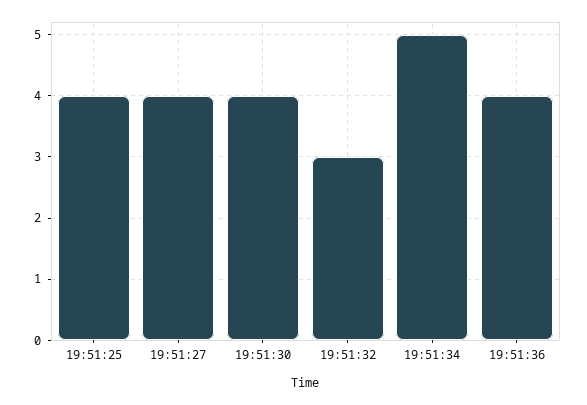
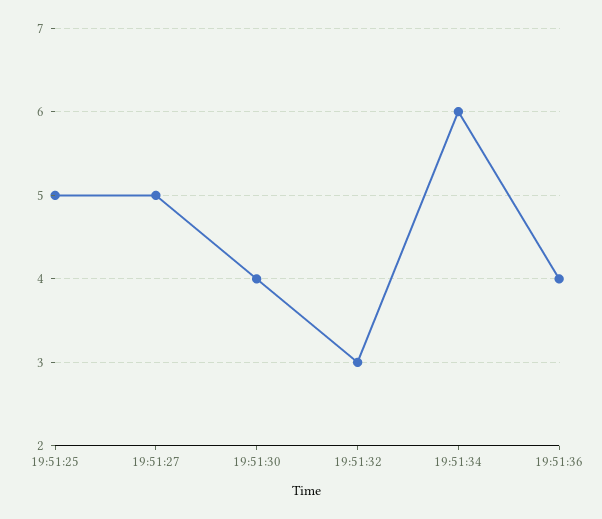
  {
-   "19:51:25": 4,
+   "19:51:25": 5,
-   "19:51:27": 4,
+   "19:51:27": 5,
    "19:51:30": 4,
    "19:51:32": 3,
-   "19:51:34": 5,
+   "19:51:34": 6,
    "19:51:36": 4
  }

